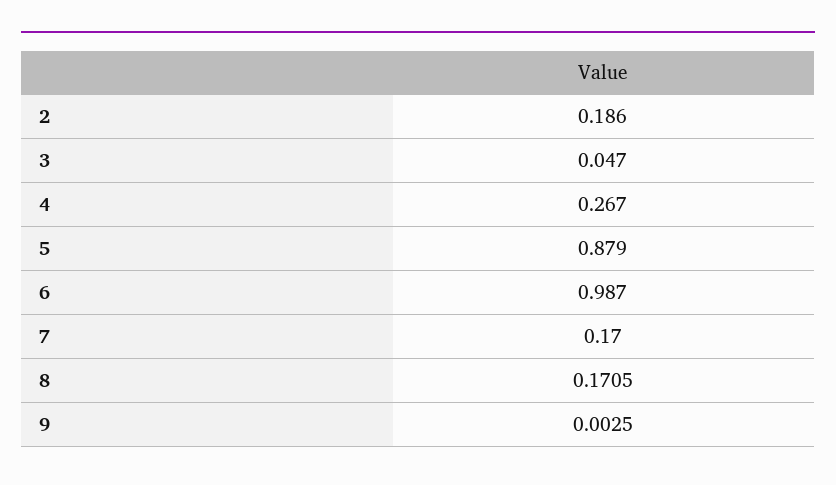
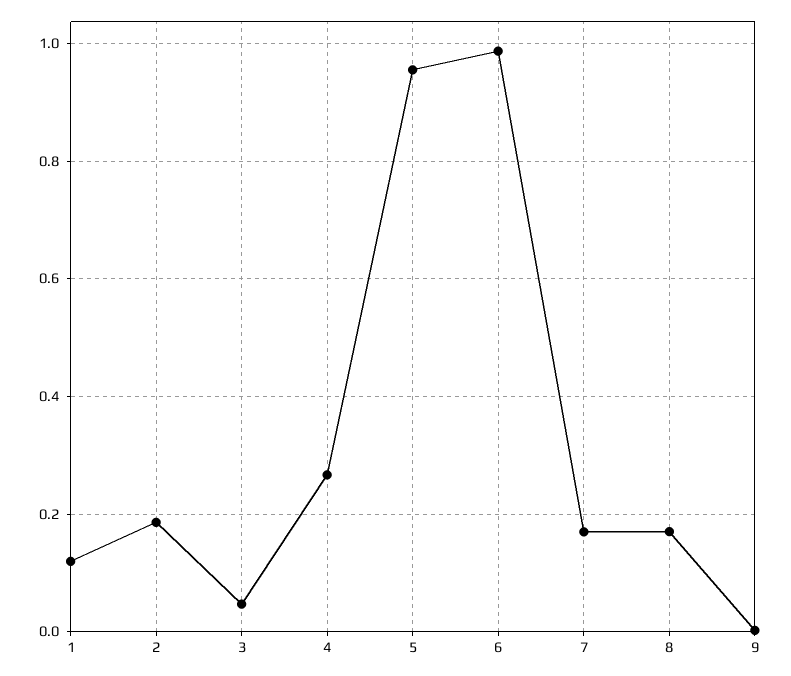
  {
    "2": 0.186,
    "3": 0.047,
    "4": 0.267,
-   "5": 0.879,
+   "5": 0.96,
    "6": 0.987,
    "7": 0.17,
    "8": 0.1705,
-   "9": 0.0025
+   "9": 0.0025,
+   "1": 0.12
  }

